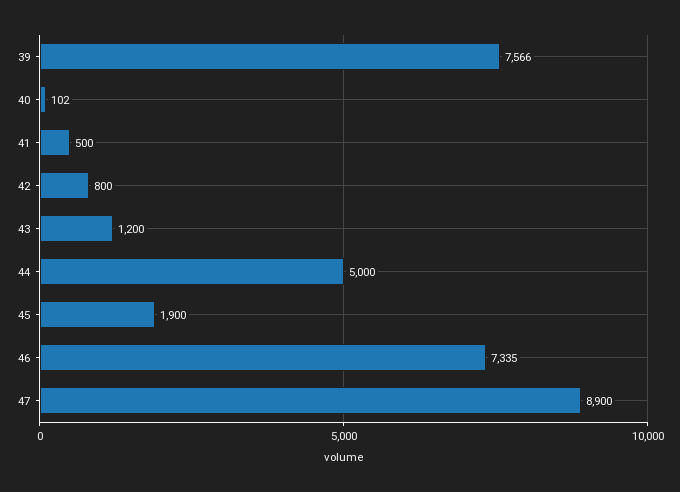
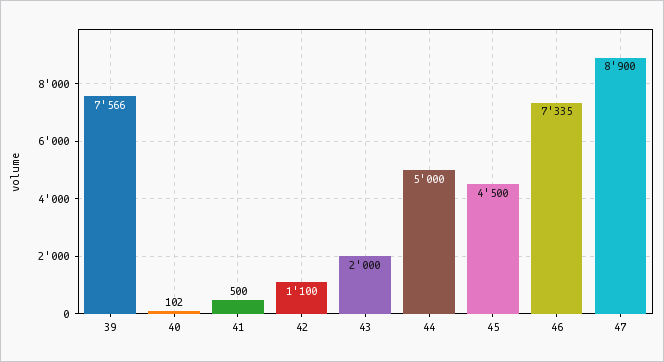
  {
    "39": 7566,
    "40": 102,
    "41": 500,
-   "42": 800,
+   "42": 1100,
-   "43": 1200,
+   "43": 2000,
    "44": 5000,
-   "45": 1900,
+   "45": 4500,
    "46": 7335,
    "47": 8900
  }

